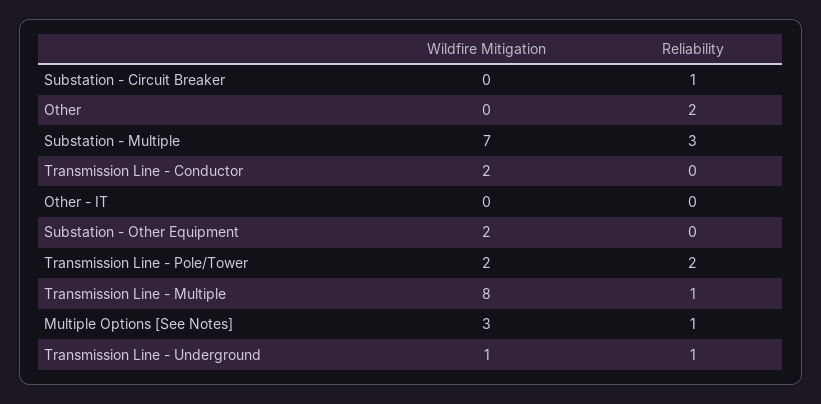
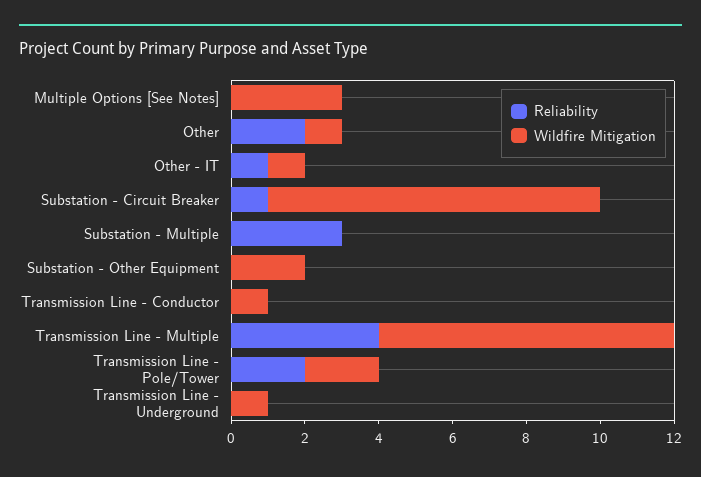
  {
    "Wildfire Mitigation": {
-     "Substation - Circuit Breaker": 0,
+     "Substation - Circuit Breaker": 9,
-     "Other": 0,
+     "Other": 1,
-     "Substation - Multiple": 7,
+     "Substation - Multiple": 0,
-     "Transmission Line - Conductor": 2,
+     "Transmission Line - Conductor": 1,
-     "Other - IT": 0,
+     "Other - IT": 1,
      "Substation - Other Equipment": 2,
      "Transmission Line - Pole/Tower": 2,
      "Transmission Line - Multiple": 8,
      "Multiple Options [See Notes]": 3,
      "Transmission Line - Underground": 1
    },
    "Reliability": {
      "Substation - Circuit Breaker": 1,
      "Other": 2,
      "Substation - Multiple": 3,
      "Transmission Line - Conductor": 0,
-     "Other - IT": 0,
+     "Other - IT": 1,
      "Substation - Other Equipment": 0,
      "Transmission Line - Pole/Tower": 2,
-     "Transmission Line - Multiple": 1,
+     "Transmission Line - Multiple": 4,
-     "Multiple Options [See Notes]": 1,
+     "Multiple Options [See Notes]": 0,
-     "Transmission Line - Underground": 1
+     "Transmission Line - Underground": 0
    }
  }

